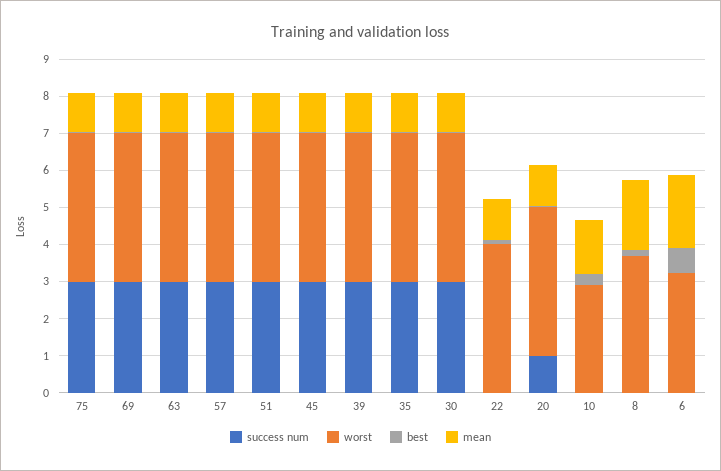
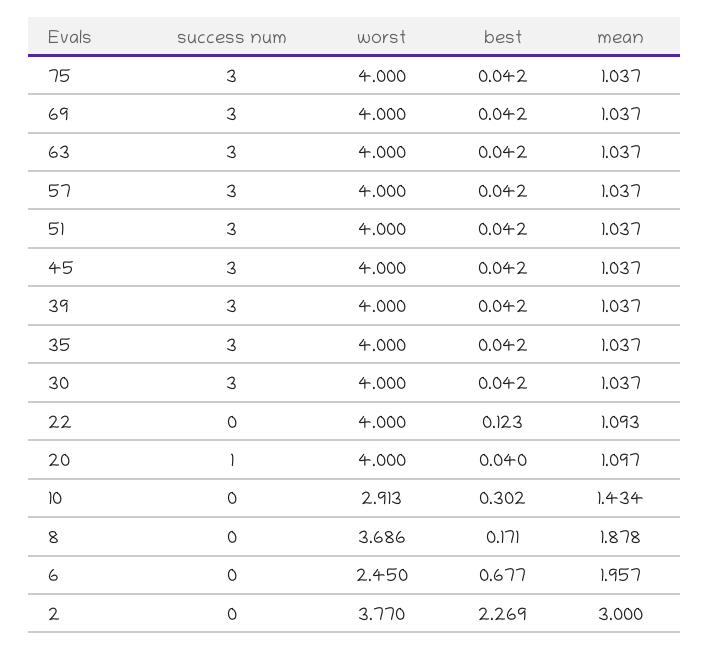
  {
    "success num": {
      "75": 3,
      "69": 3,
      "63": 3,
      "57": 3,
      "51": 3,
      "45": 3,
      "39": 3,
      "35": 3,
      "30": 3,
      "22": 0,
      "20": 1,
      "10": 0,
      "8": 0,
-     "6": 0
+     "6": 0,
+     "2": 0
    },
    "worst": {
      "75": 4,
      "69": 4,
      "63": 4,
      "57": 4,
      "51": 4,
      "45": 4,
      "39": 4,
      "35": 4,
      "30": 4,
      "22": 4,
      "20": 4,
      "10": 2.913,
      "8": 3.686,
-     "6": 3.25
+     "6": 2.45,
+     "2": 3.77
    },
    "best": {
      "75": 0.042,
      "69": 0.042,
      "63": 0.042,
      "57": 0.042,
      "51": 0.042,
      "45": 0.042,
      "39": 0.042,
      "35": 0.042,
      "30": 0.042,
      "22": 0.123,
      "20": 0.04,
      "10": 0.302,
      "8": 0.171,
-     "6": 0.677
+     "6": 0.677,
+     "2": 2.269
    },
    "mean": {
      "75": 1.037,
      "69": 1.037,
      "63": 1.037,
      "57": 1.037,
      "51": 1.037,
      "45": 1.037,
      "39": 1.037,
      "35": 1.037,
      "30": 1.037,
      "22": 1.093,
      "20": 1.097,
      "10": 1.434,
      "8": 1.878,
-     "6": 1.957
+     "6": 1.957,
+     "2": 3
    }
  }

